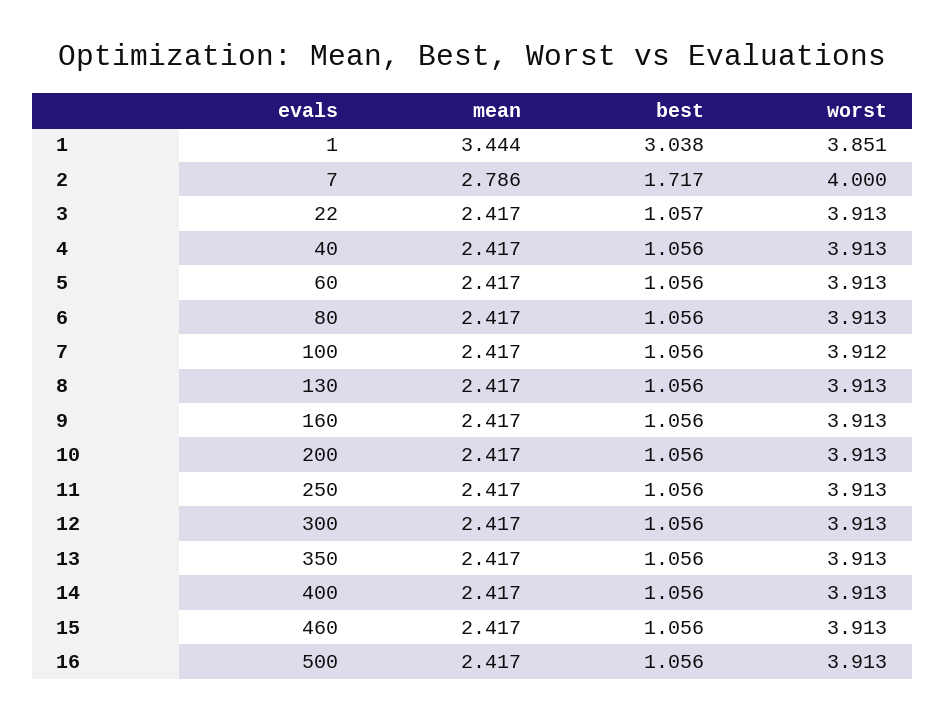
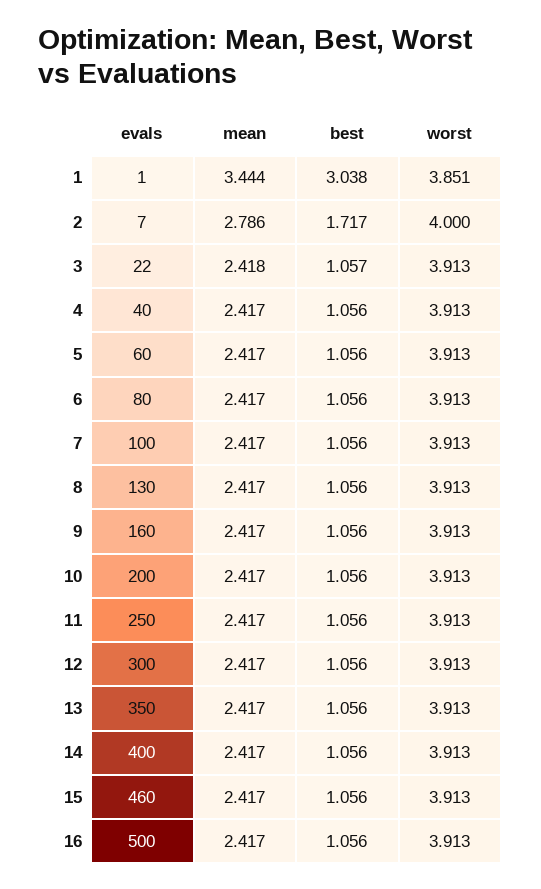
  {
    "evals": {
      "1": 1,
      "2": 7,
      "3": 22,
      "4": 40,
      "5": 60,
      "6": 80,
      "7": 100,
      "8": 130,
      "9": 160,
      "10": 200,
      "11": 250,
      "12": 300,
      "13": 350,
      "14": 400,
      "15": 460,
      "16": 500
    },
    "mean": {
      "1": 3.444,
      "2": 2.786,
-     "3": 2.417,
+     "3": 2.418,
      "4": 2.417,
      "5": 2.417,
      "6": 2.417,
      "7": 2.417,
      "8": 2.417,
      "9": 2.417,
      "10": 2.417,
      "11": 2.417,
      "12": 2.417,
      "13": 2.417,
      "14": 2.417,
      "15": 2.417,
      "16": 2.417
    },
    "best": {
      "1": 3.038,
      "2": 1.717,
      "3": 1.057,
      "4": 1.056,
      "5": 1.056,
      "6": 1.056,
      "7": 1.056,
      "8": 1.056,
      "9": 1.056,
      "10": 1.056,
      "11": 1.056,
      "12": 1.056,
      "13": 1.056,
      "14": 1.056,
      "15": 1.056,
      "16": 1.056
    },
    "worst": {
      "1": 3.851,
      "2": 4,
      "3": 3.913,
      "4": 3.913,
      "5": 3.913,
      "6": 3.913,
-     "7": 3.912,
+     "7": 3.913,
      "8": 3.913,
      "9": 3.913,
      "10": 3.913,
      "11": 3.913,
      "12": 3.913,
      "13": 3.913,
      "14": 3.913,
      "15": 3.913,
      "16": 3.913
    }
  }

